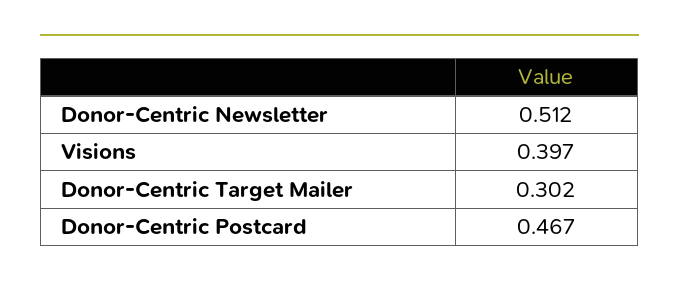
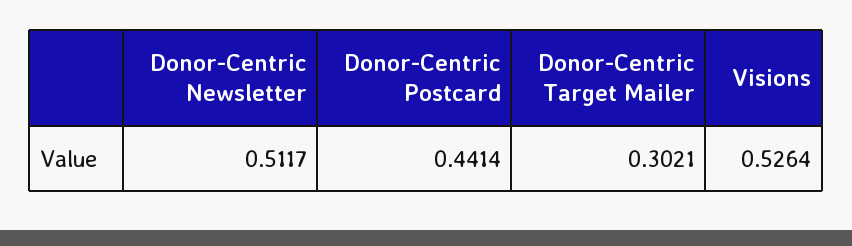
  {
    "Donor-Centric Newsletter": 0.5117,
-   "Visions": 0.397,
+   "Visions": 0.5264,
    "Donor-Centric Target Mailer": 0.3021,
-   "Donor-Centric Postcard": 0.467
+   "Donor-Centric Postcard": 0.4414
  }

